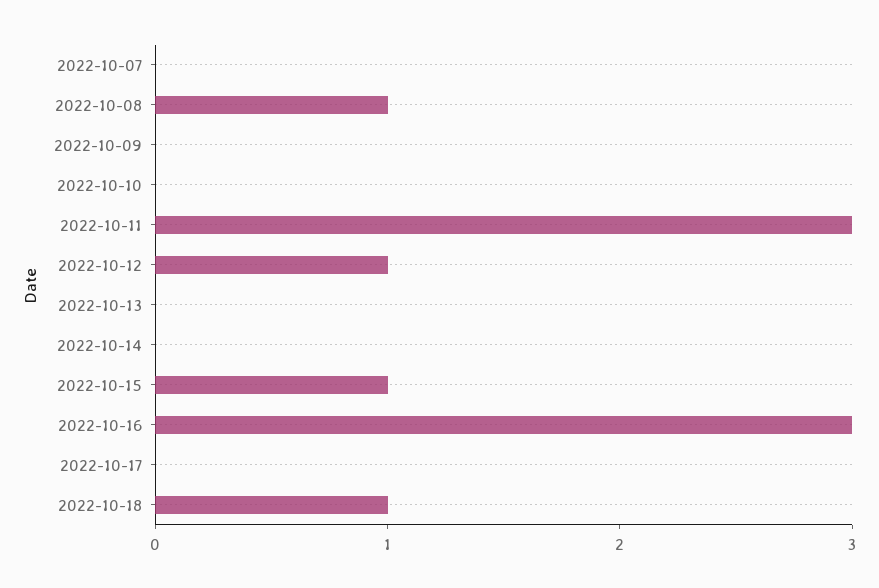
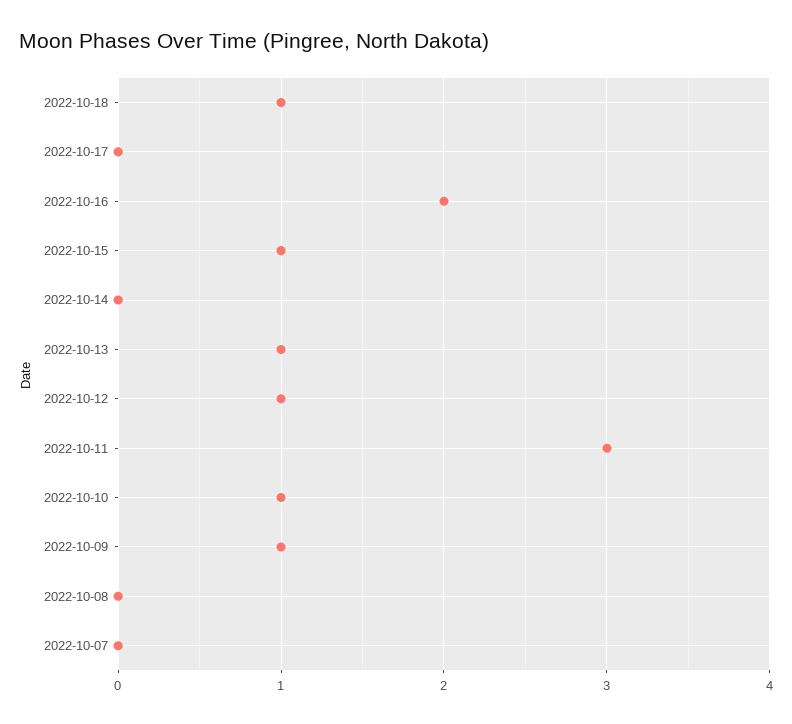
  {
    "2022-10-07": 0,
-   "2022-10-08": 1,
+   "2022-10-08": 0,
-   "2022-10-09": 0,
+   "2022-10-09": 1,
-   "2022-10-10": 0,
+   "2022-10-10": 1,
    "2022-10-11": 3,
    "2022-10-12": 1,
-   "2022-10-13": 0,
+   "2022-10-13": 1,
    "2022-10-14": 0,
    "2022-10-15": 1,
-   "2022-10-16": 3,
+   "2022-10-16": 2,
    "2022-10-17": 0,
    "2022-10-18": 1
  }

